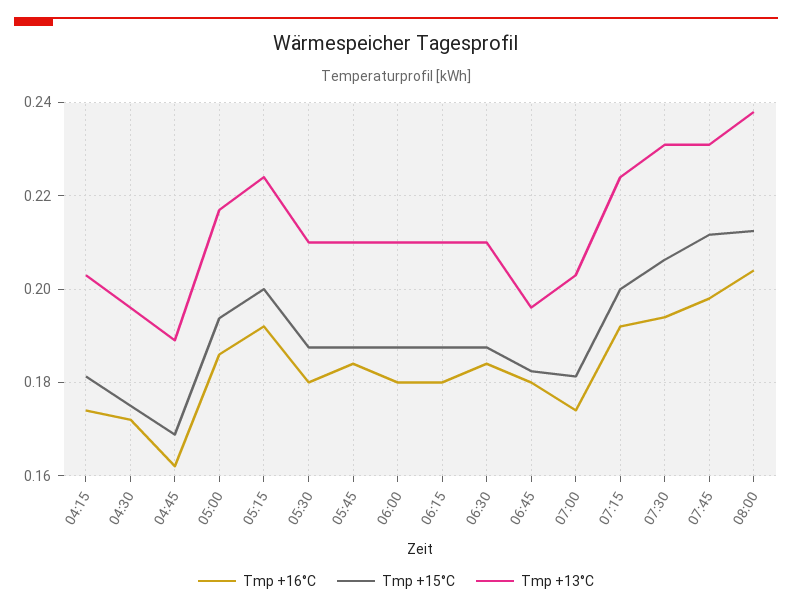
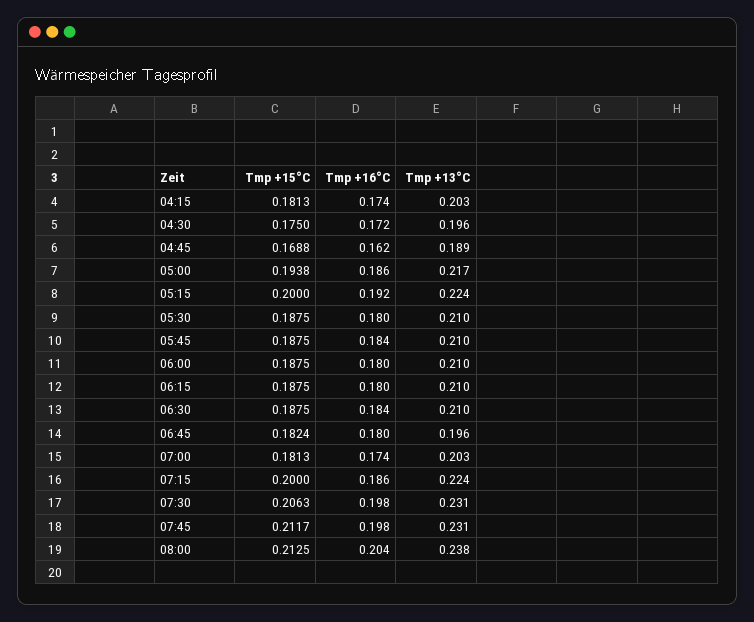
  {
    "Tmp +16°C": {
      "04:15": 0.174,
      "04:30": 0.172,
      "04:45": 0.162,
      "05:00": 0.186,
      "05:15": 0.192,
      "05:30": 0.18,
      "05:45": 0.184,
      "06:00": 0.18,
      "06:15": 0.18,
      "06:30": 0.184,
      "06:45": 0.18,
      "07:00": 0.174,
-     "07:15": 0.192,
+     "07:15": 0.186,
-     "07:30": 0.194,
+     "07:30": 0.198,
      "07:45": 0.198,
      "08:00": 0.204
    },
    "Tmp +15°C": {
      "04:15": 0.1813,
      "04:30": 0.175,
      "04:45": 0.1688,
      "05:00": 0.1938,
      "05:15": 0.2,
      "05:30": 0.1875,
      "05:45": 0.1875,
      "06:00": 0.1875,
      "06:15": 0.1875,
      "06:30": 0.1875,
      "06:45": 0.1824,
      "07:00": 0.1813,
      "07:15": 0.2,
      "07:30": 0.2063,
      "07:45": 0.2117,
      "08:00": 0.2125
    },
    "Tmp +13°C": {
      "04:15": 0.203,
      "04:30": 0.196,
      "04:45": 0.189,
      "05:00": 0.217,
      "05:15": 0.224,
      "05:30": 0.21,
      "05:45": 0.21,
      "06:00": 0.21,
      "06:15": 0.21,
      "06:30": 0.21,
      "06:45": 0.196,
      "07:00": 0.203,
      "07:15": 0.224,
      "07:30": 0.231,
      "07:45": 0.231,
      "08:00": 0.238
    }
  }

